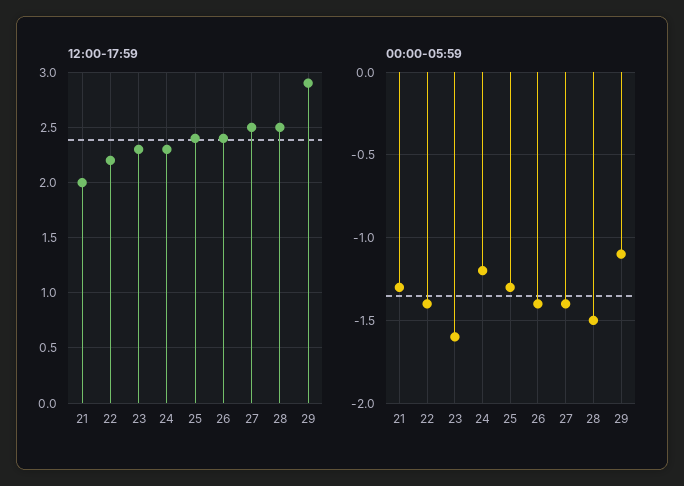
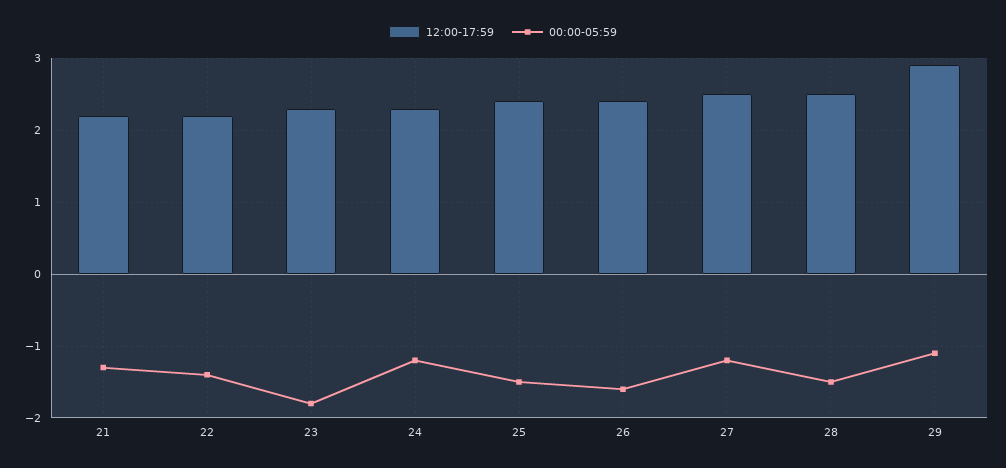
  {
    "12:00-17:59": {
-     "21": 2,
+     "21": 2.2,
      "22": 2.2,
      "23": 2.3,
      "24": 2.3,
      "25": 2.4,
      "26": 2.4,
      "27": 2.5,
      "28": 2.5,
      "29": 2.9
    },
    "00:00-05:59": {
      "21": -1.3,
      "22": -1.4,
-     "23": -1.6,
+     "23": -1.8,
      "24": -1.2,
-     "25": -1.3,
+     "25": -1.5,
-     "26": -1.4,
+     "26": -1.6,
-     "27": -1.4,
+     "27": -1.2,
      "28": -1.5,
      "29": -1.1
    }
  }

